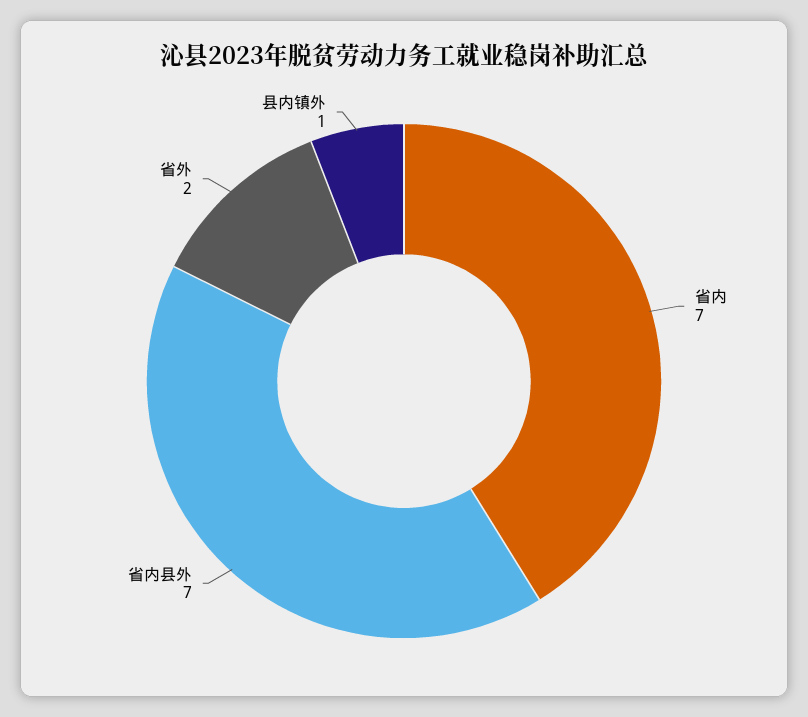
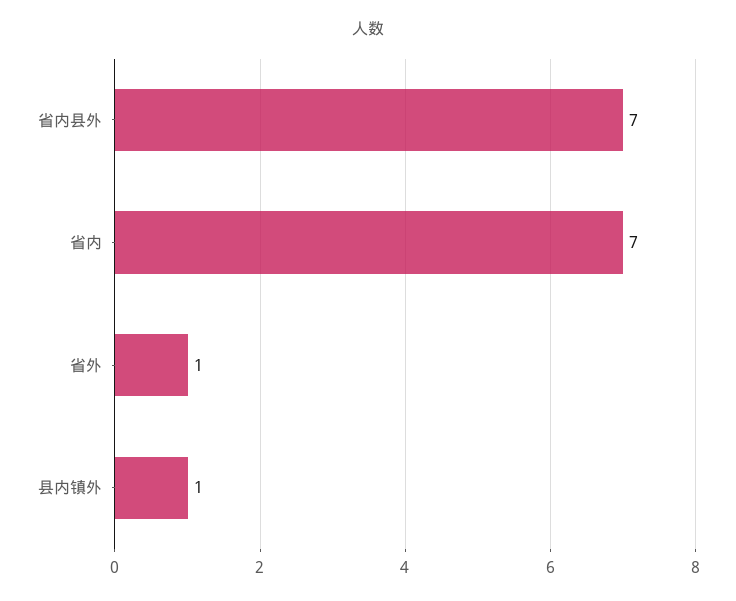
  {
    "省内": 7,
    "省内县外": 7,
-   "省外": 2,
+   "省外": 1,
    "县内镇外": 1
  }

